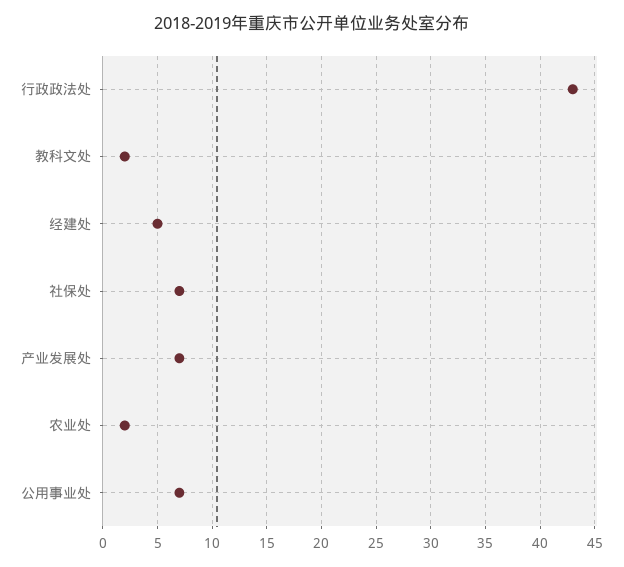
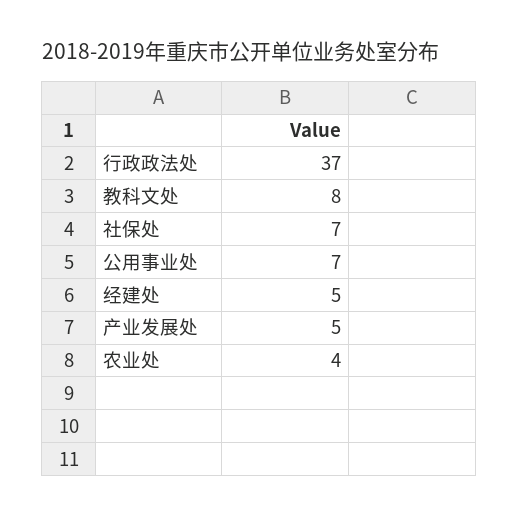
  {
-   "行政政法处": 43,
+   "行政政法处": 37,
-   "教科文处": 2,
+   "教科文处": 8,
    "经建处": 5,
    "社保处": 7,
-   "产业发展处": 7,
+   "产业发展处": 5,
-   "农业处": 2,
+   "农业处": 4,
    "公用事业处": 7
  }

